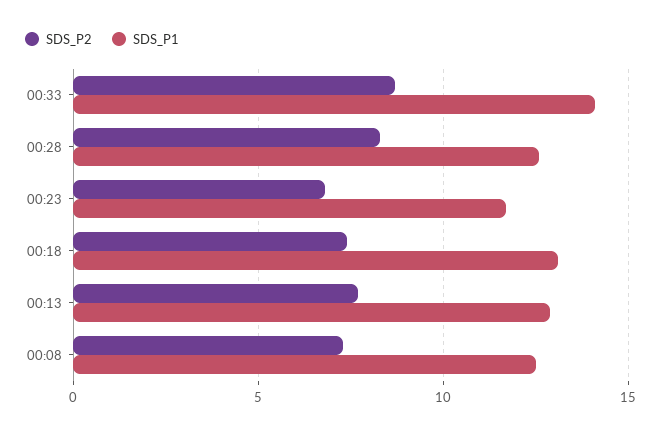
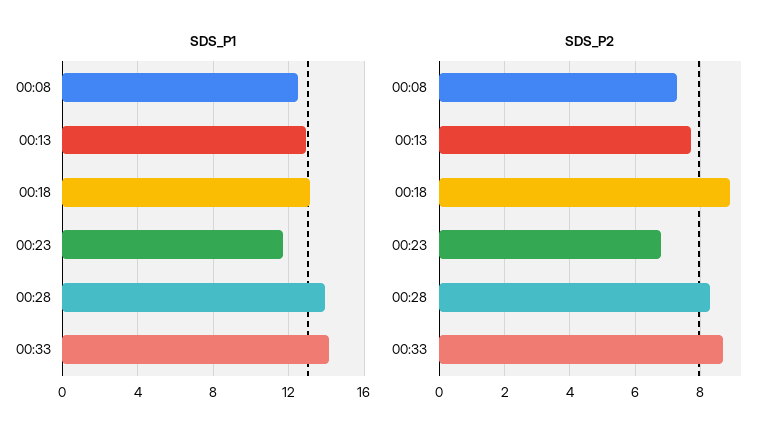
  {
    "SDS_P2": {
      "00:33": 8.5,
      "00:28": 8.5,
      "00:23": 7,
-     "00:18": 7.5,
+     "00:18": 9,
      "00:13": 7.5,
      "00:08": 7.5
    },
    "SDS_P1": {
      "00:33": 14,
-     "00:28": 12.5,
+     "00:28": 14,
      "00:23": 11.5,
      "00:18": 13,
      "00:13": 13,
      "00:08": 12.5
    }
  }

